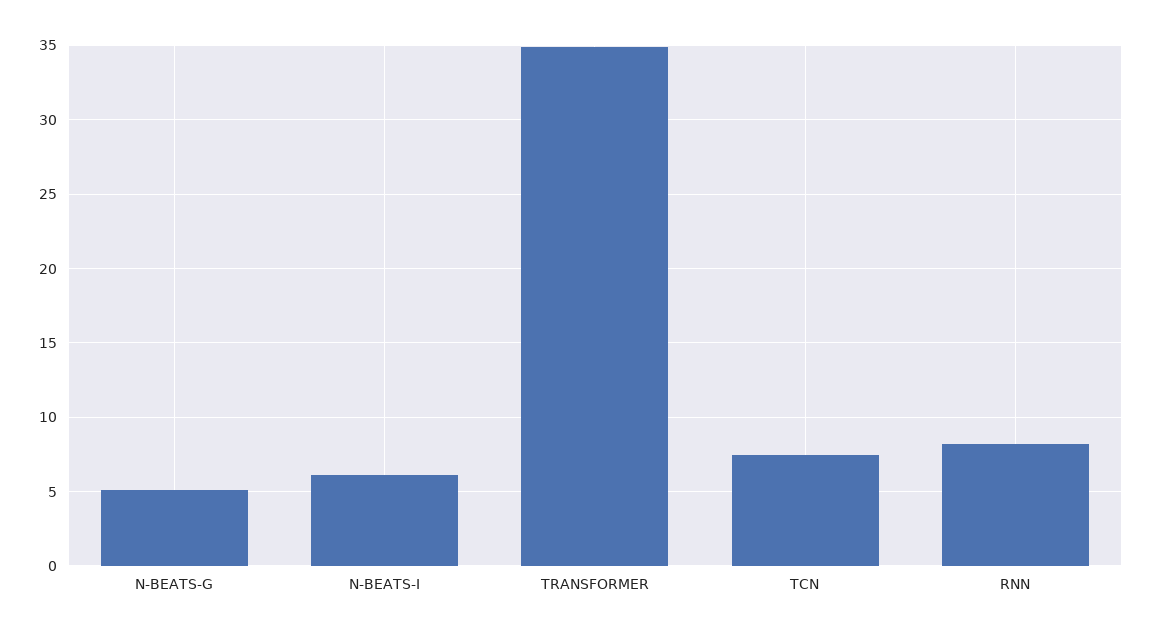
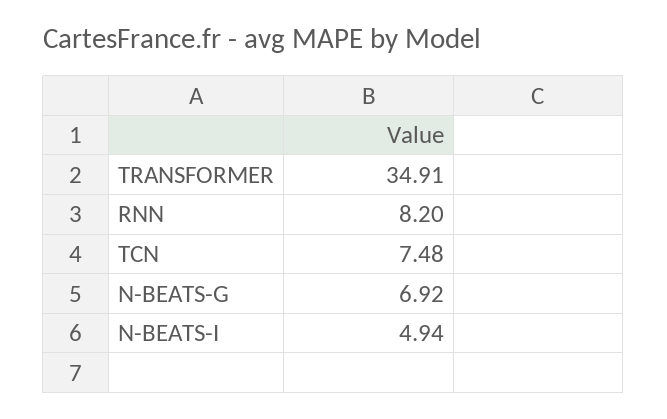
  {
-   "N-BEATS-G": 5,
+   "N-BEATS-G": 6.92,
-   "N-BEATS-I": 6,
+   "N-BEATS-I": 4.94,
    "TRANSFORMER": 34.91,
    "TCN": 7.48,
    "RNN": 8.2
  }

